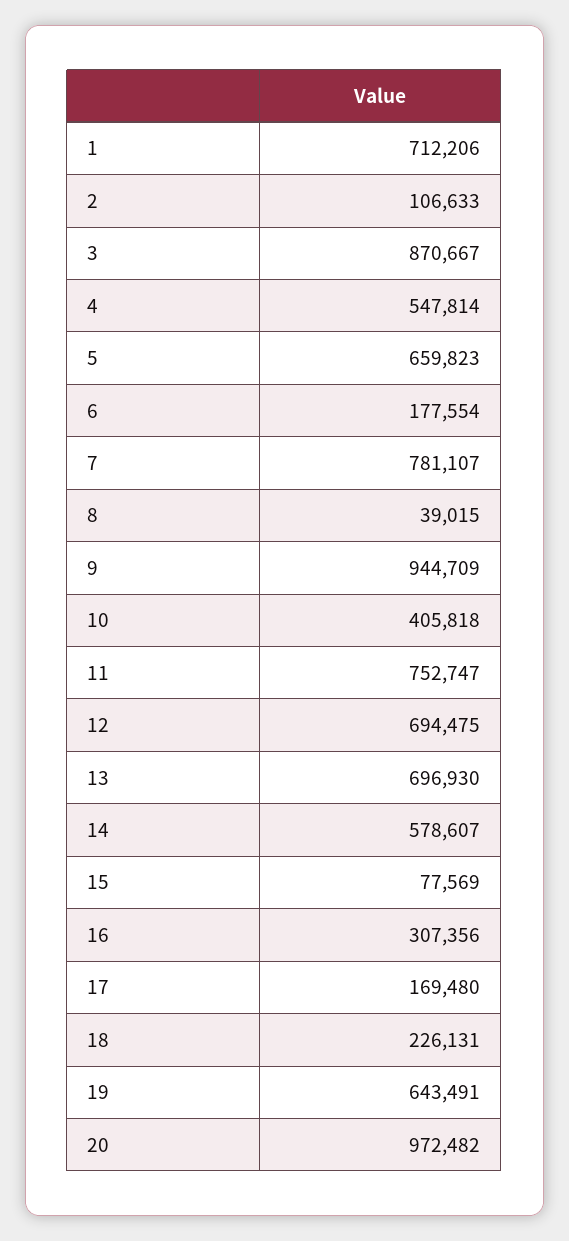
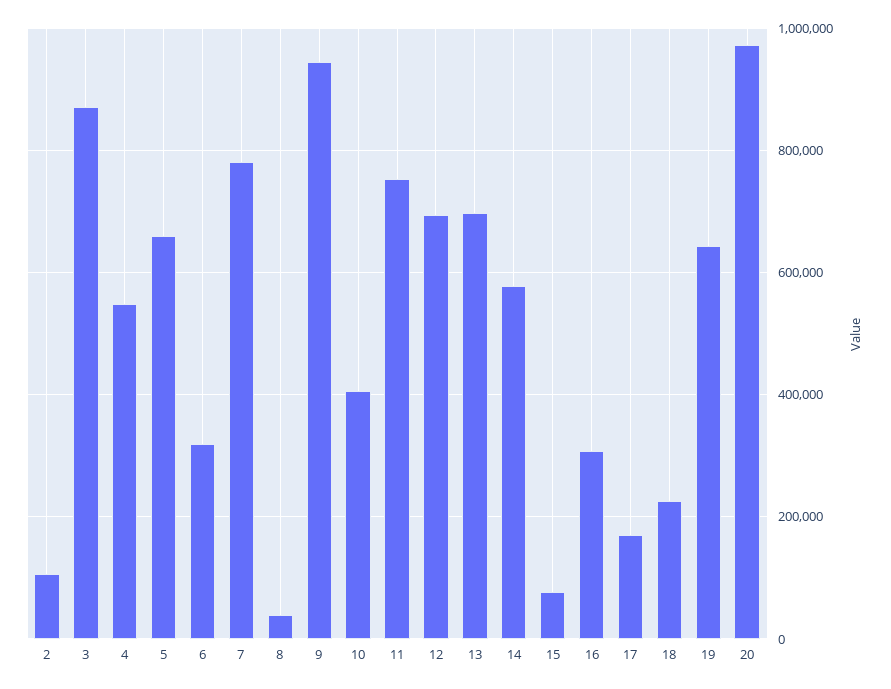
  {
-   "1": 712206,
    "2": 106633,
    "3": 870667,
    "4": 547814,
    "5": 659823,
-   "6": 177554,
+   "6": 320000,
    "7": 781107,
    "8": 39015,
    "9": 944709,
    "10": 405818,
    "11": 752747,
    "12": 694475,
    "13": 696930,
    "14": 578607,
    "15": 77569,
    "16": 307356,
    "17": 169480,
    "18": 226131,
    "19": 643491,
    "20": 972482
  }

